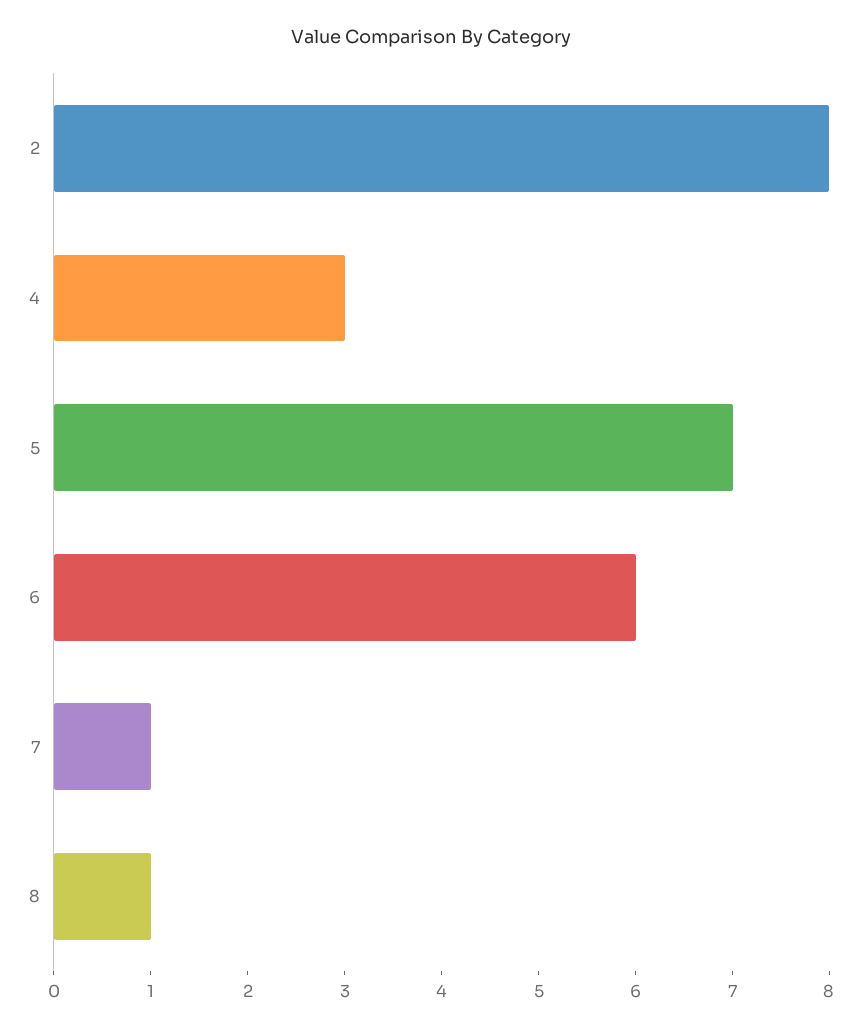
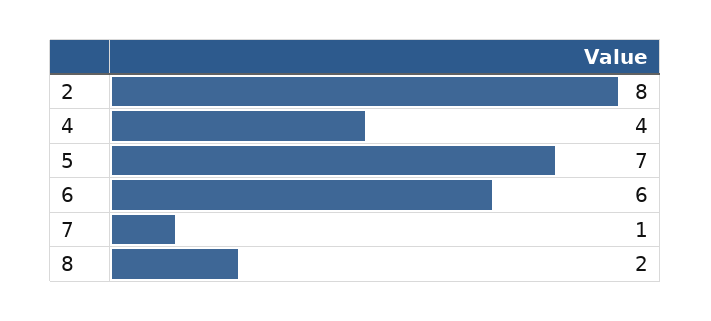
  {
    "2": 8,
-   "4": 3,
+   "4": 4,
    "5": 7,
    "6": 6,
    "7": 1,
-   "8": 1
+   "8": 2
  }

